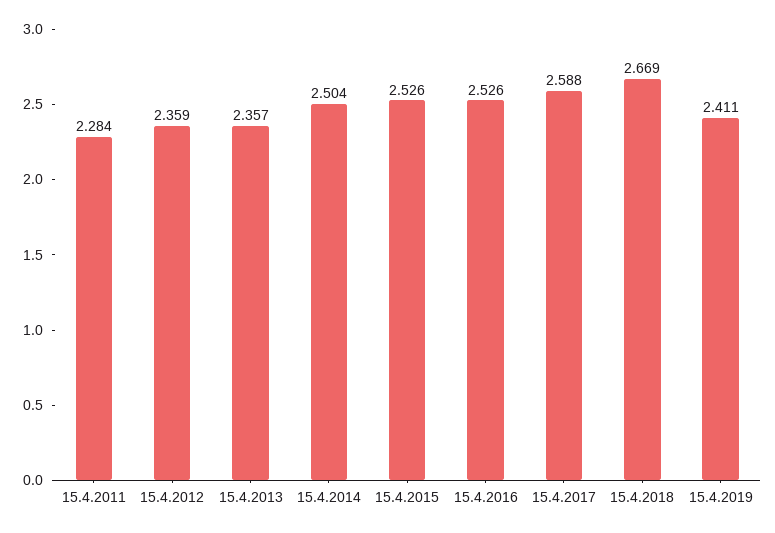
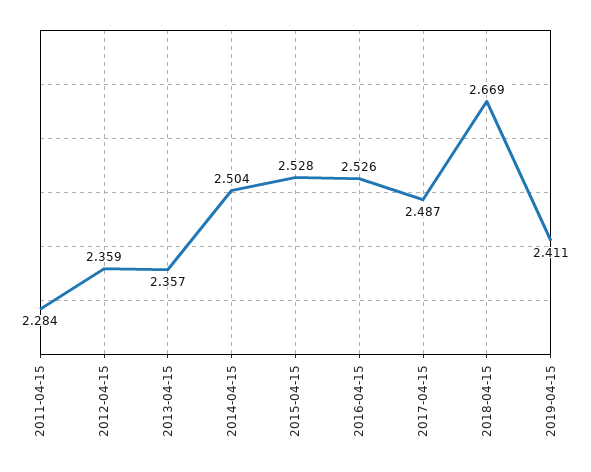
  {
    "15.4.2011": 2.284,
    "15.4.2012": 2.359,
    "15.4.2013": 2.357,
    "15.4.2014": 2.504,
-   "15.4.2015": 2.526,
+   "15.4.2015": 2.528,
    "15.4.2016": 2.526,
-   "15.4.2017": 2.588,
+   "15.4.2017": 2.487,
    "15.4.2018": 2.669,
    "15.4.2019": 2.411
  }

